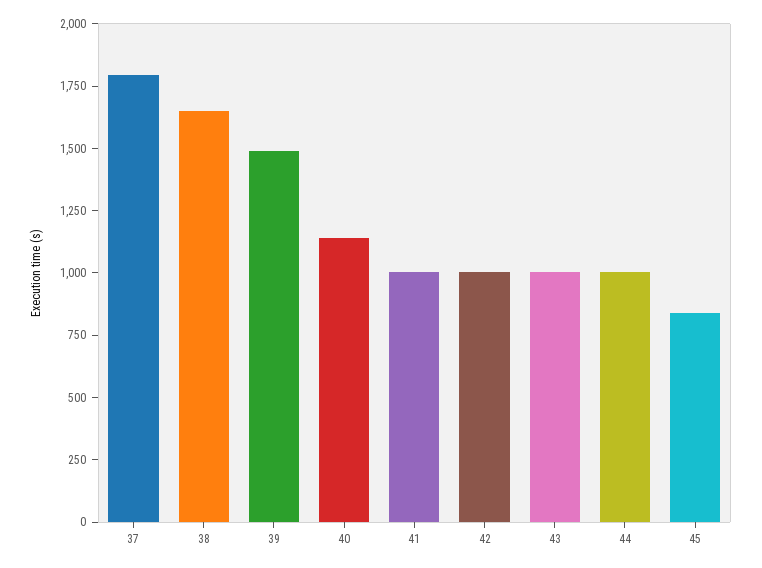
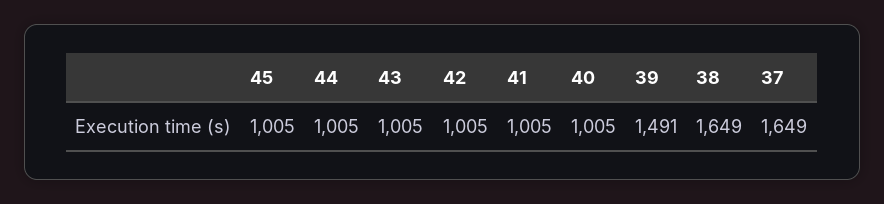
  {
-   "37": 1800,
+   "37": 1649,
    "38": 1649,
    "39": 1491,
-   "40": 1150,
+   "40": 1005,
    "41": 1005,
    "42": 1005,
    "43": 1005,
    "44": 1005,
-   "45": 850
+   "45": 1005
  }

